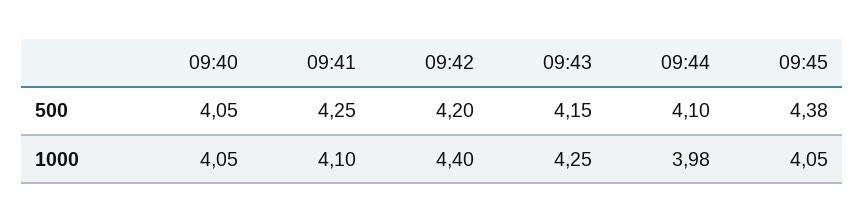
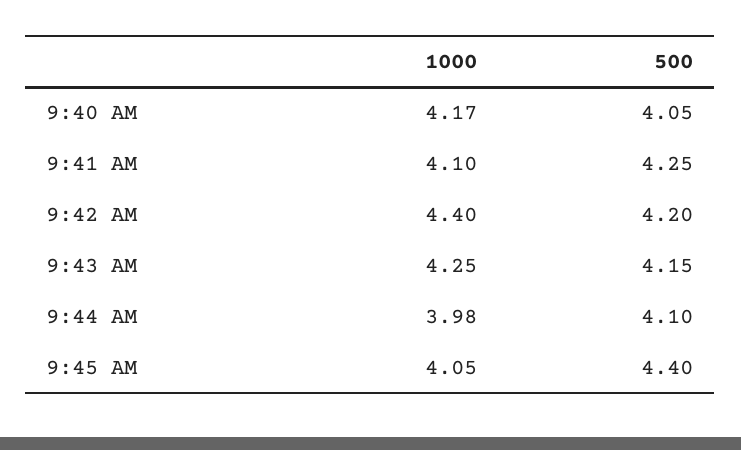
  {
    "09:40": {
      "500": 4.05,
-     "1000": 4.05
+     "1000": 4.17
    },
    "09:41": {
      "500": 4.25,
      "1000": 4.1
    },
    "09:42": {
      "500": 4.2,
      "1000": 4.4
    },
    "09:43": {
      "500": 4.15,
      "1000": 4.25
    },
    "09:44": {
      "500": 4.1,
      "1000": 3.98
    },
    "09:45": {
-     "500": 4.38,
+     "500": 4.4,
      "1000": 4.05
    }
  }

